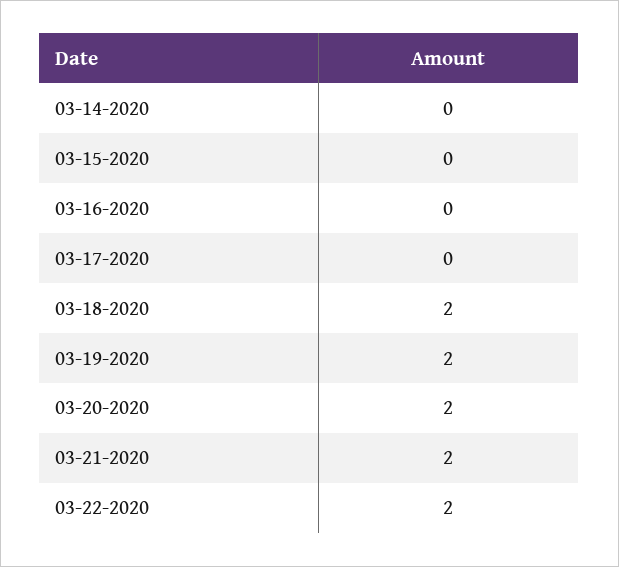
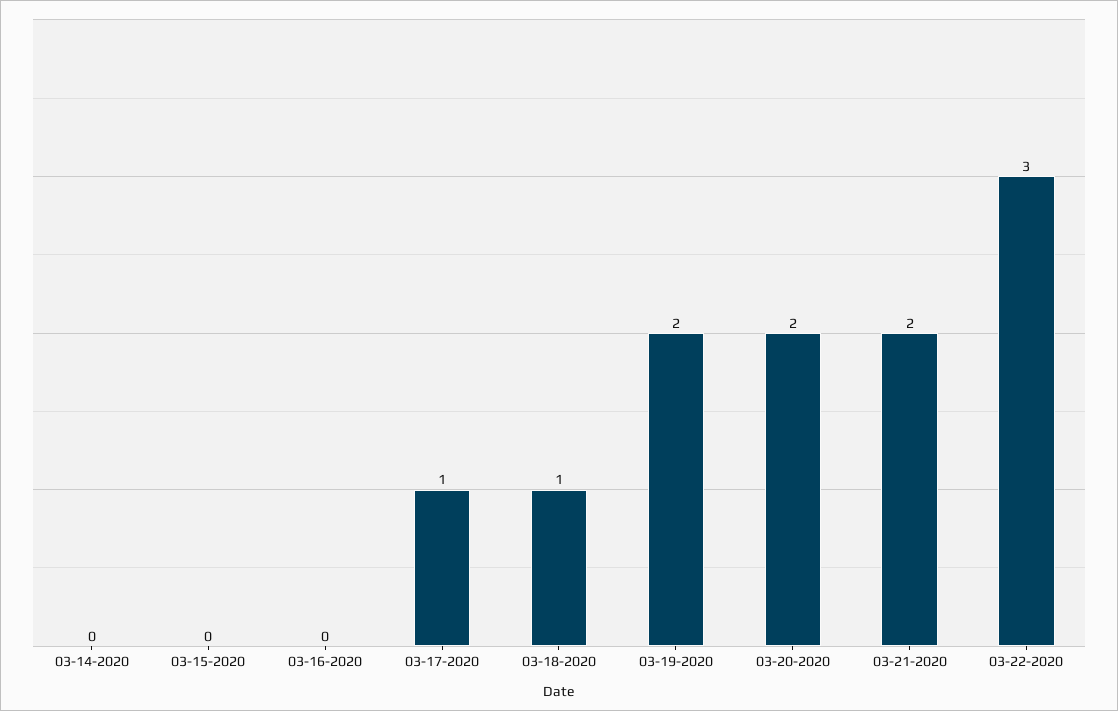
  {
    "03-14-2020": 0,
    "03-15-2020": 0,
    "03-16-2020": 0,
-   "03-17-2020": 0,
+   "03-17-2020": 1,
-   "03-18-2020": 2,
+   "03-18-2020": 1,
    "03-19-2020": 2,
    "03-20-2020": 2,
    "03-21-2020": 2,
-   "03-22-2020": 2
+   "03-22-2020": 3
  }

